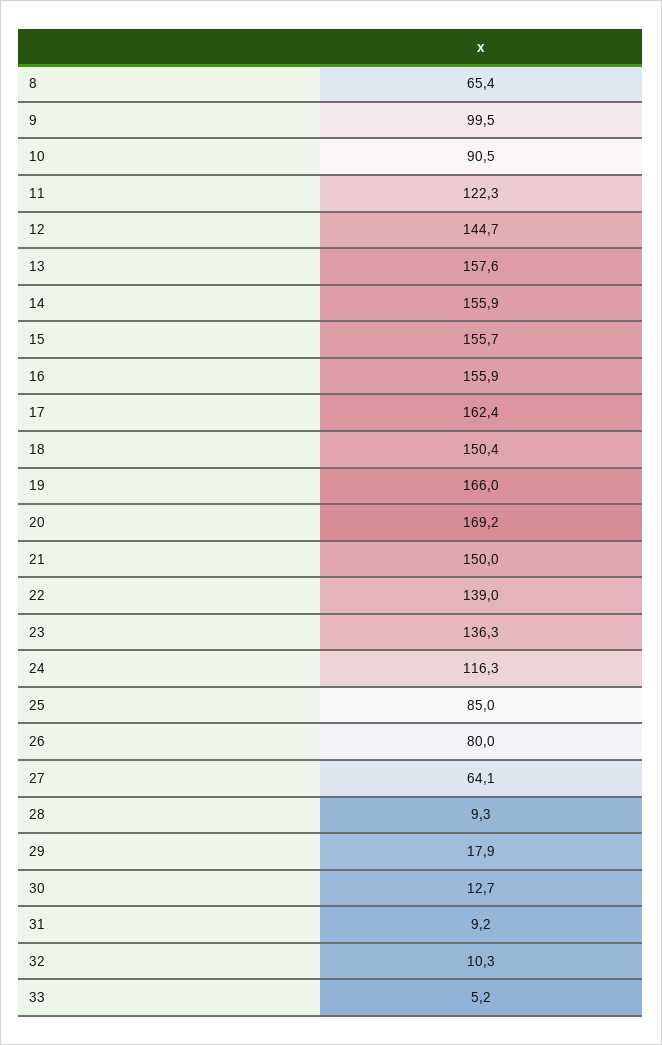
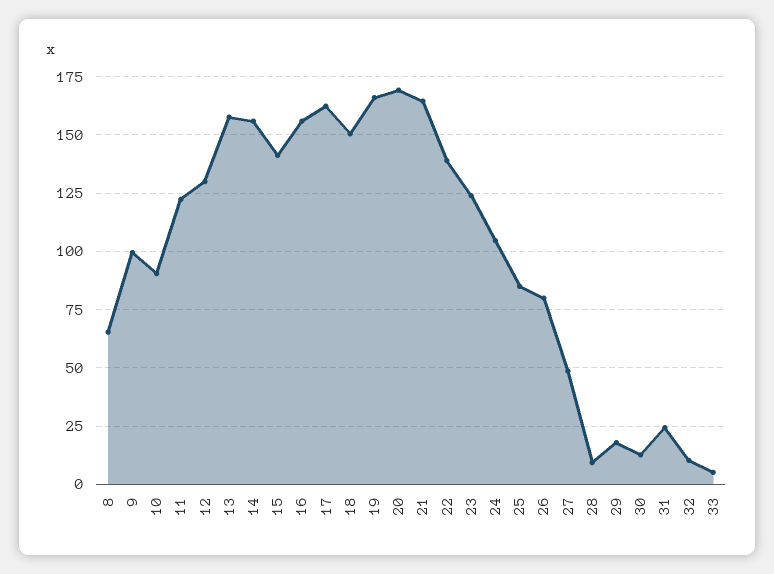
  {
    "8": 65.4,
    "9": 99.5,
    "10": 90.5,
    "11": 122.3,
-   "12": 144.7,
+   "12": 130,
    "13": 157.6,
    "14": 155.9,
-   "15": 155.7,
+   "15": 140,
    "16": 155.9,
    "17": 162.4,
    "18": 150.4,
    "19": 166,
    "20": 169.2,
-   "21": 150,
+   "21": 165,
    "22": 139,
-   "23": 136.3,
+   "23": 125,
-   "24": 116.3,
+   "24": 105,
    "25": 85,
    "26": 80,
-   "27": 64.1,
+   "27": 50,
    "28": 9.3,
    "29": 17.9,
    "30": 12.7,
-   "31": 9.2,
+   "31": 25,
    "32": 10.3,
    "33": 5.2
  }

